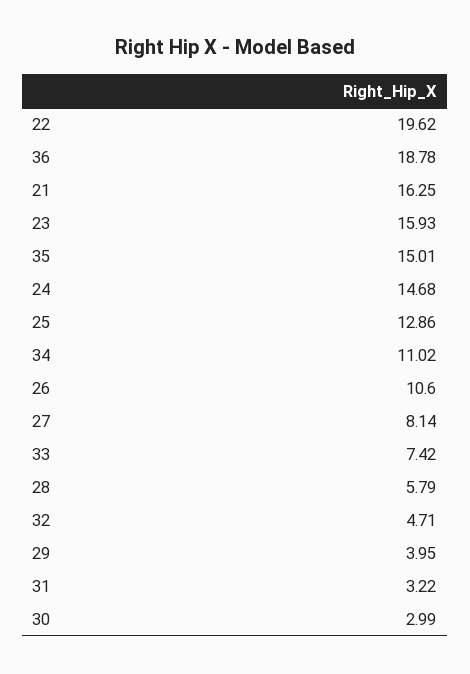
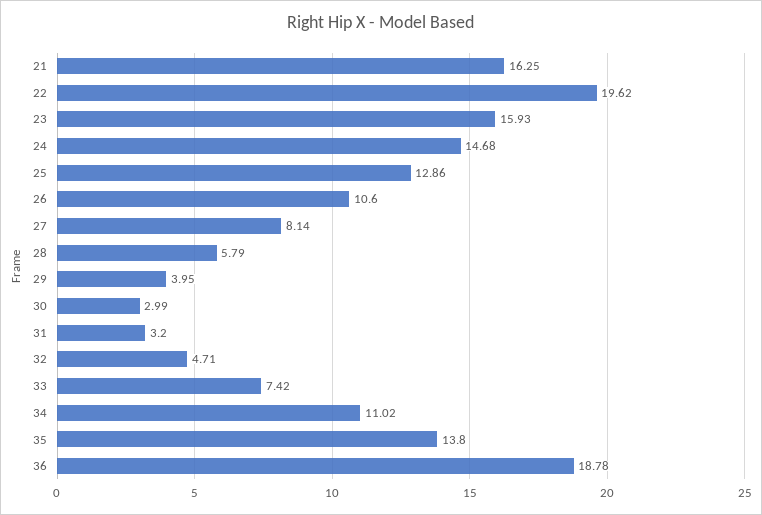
  {
    "22": 19.62,
    "36": 18.78,
    "21": 16.25,
    "23": 15.93,
-   "35": 15.01,
+   "35": 13.8,
    "24": 14.68,
    "25": 12.86,
    "34": 11.02,
    "26": 10.6,
    "27": 8.14,
    "33": 7.42,
    "28": 5.79,
    "32": 4.71,
    "29": 3.95,
-   "31": 3.22,
+   "31": 3.2,
    "30": 2.99
  }

